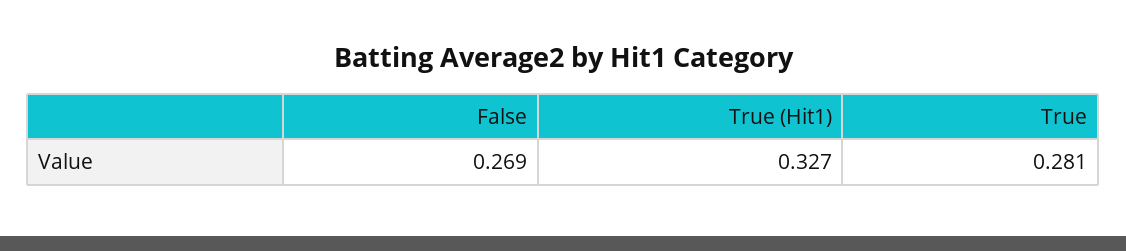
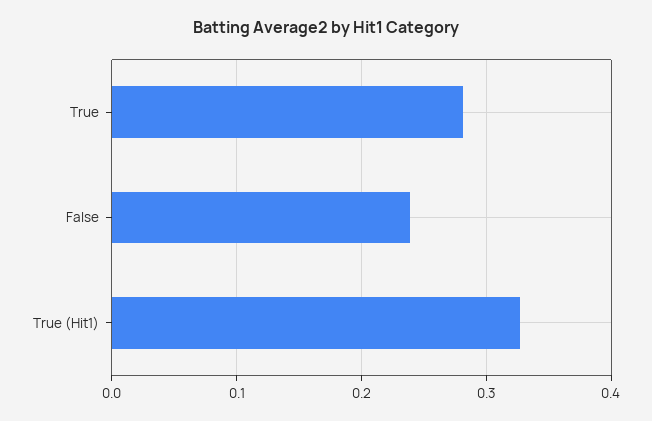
  {
-   "False": 0.269,
+   "False": 0.24,
    "True (Hit1)": 0.327,
    "True": 0.281
  }

